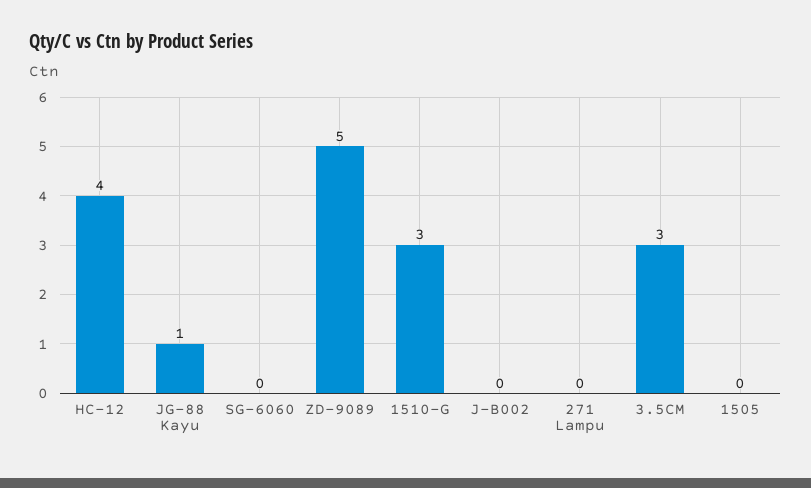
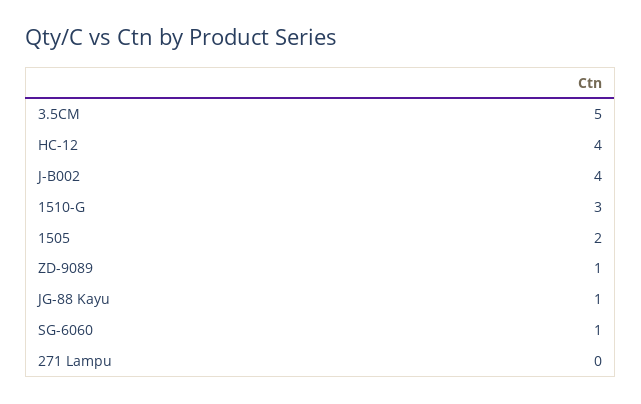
  {
    "HC-12": 4,
    "JG-88 Kayu": 1,
-   "SG-6060": 0,
+   "SG-6060": 1,
-   "ZD-9089": 5,
+   "ZD-9089": 1,
    "1510-G": 3,
-   "J-B002": 0,
+   "J-B002": 4,
    "271 Lampu": 0,
-   "3.5CM": 3,
+   "3.5CM": 5,
-   "1505": 0
+   "1505": 2
  }

